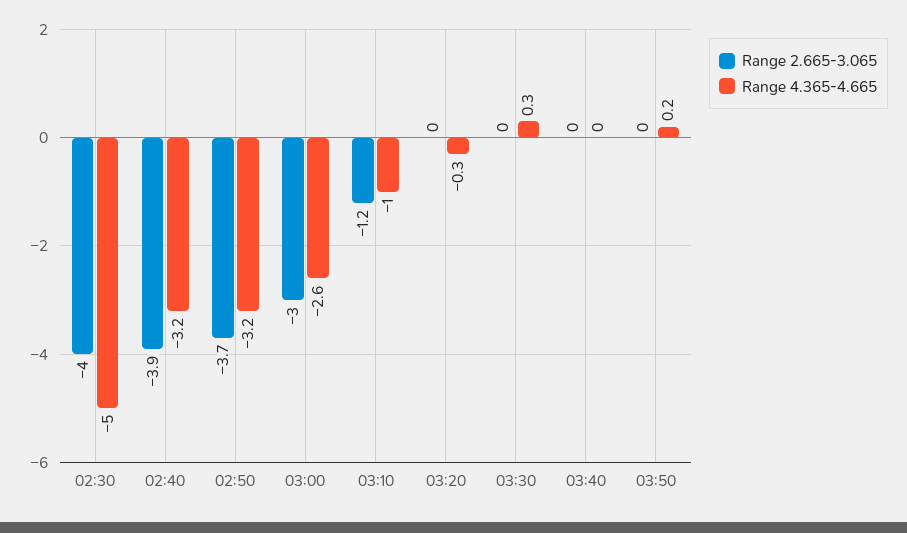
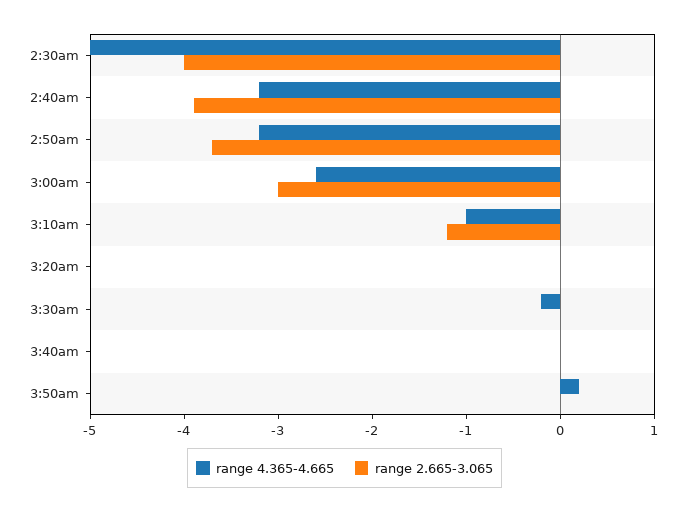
  {
    "Range 2.665-3.065": {
      "02:30": -4,
      "02:40": -3.9,
      "02:50": -3.7,
      "03:00": -3,
      "03:10": -1.2,
      "03:20": 0,
      "03:30": 0,
      "03:40": 0,
      "03:50": 0
    },
    "Range 4.365-4.665": {
      "02:30": -5,
      "02:40": -3.2,
      "02:50": -3.2,
      "03:00": -2.6,
      "03:10": -1,
-     "03:20": -0.3,
+     "03:20": 0,
-     "03:30": 0.3,
+     "03:30": -0.2,
      "03:40": 0,
      "03:50": 0.2
    }
  }

